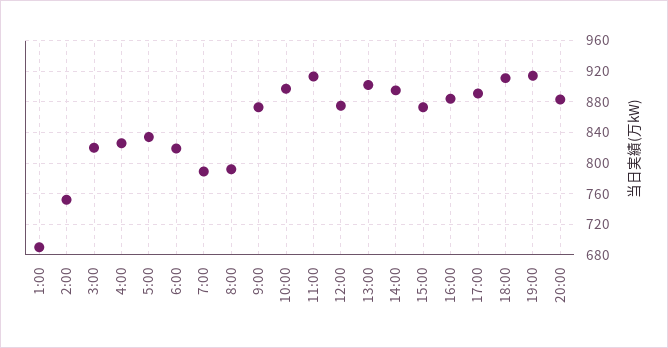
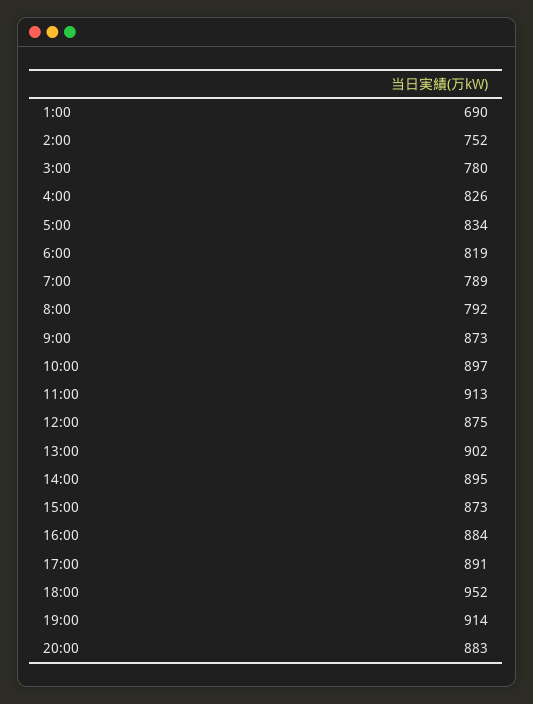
  {
    "1:00": 690,
    "2:00": 752,
-   "3:00": 820,
+   "3:00": 780,
    "4:00": 826,
    "5:00": 834,
    "6:00": 819,
    "7:00": 789,
    "8:00": 792,
    "9:00": 873,
    "10:00": 897,
    "11:00": 913,
    "12:00": 875,
    "13:00": 902,
    "14:00": 895,
    "15:00": 873,
    "16:00": 884,
    "17:00": 891,
-   "18:00": 910,
+   "18:00": 952,
    "19:00": 914,
    "20:00": 883
  }

